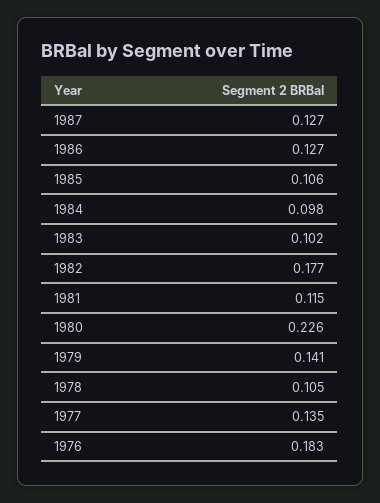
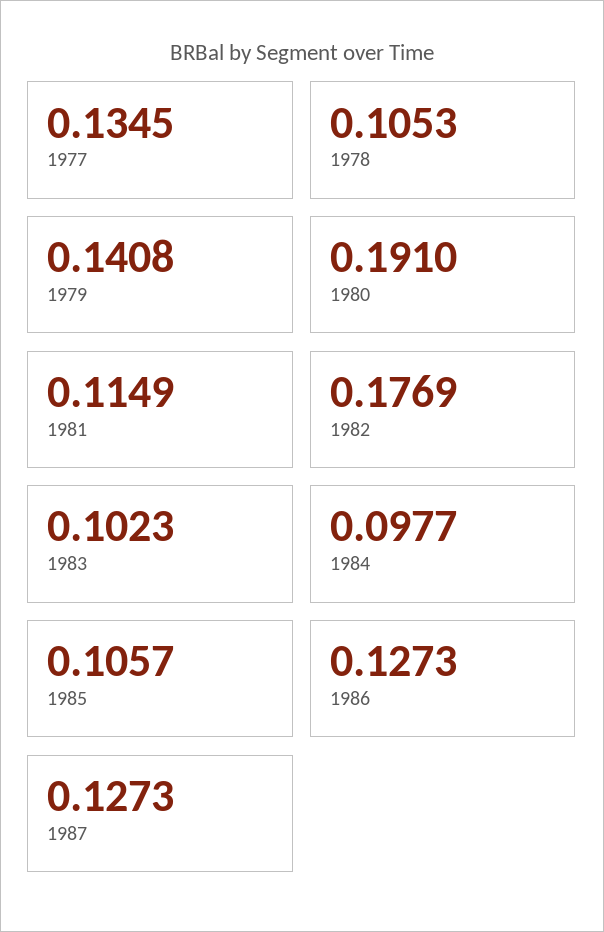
  {
    "1987": 0.1273,
    "1986": 0.1273,
    "1985": 0.1057,
    "1984": 0.0977,
    "1983": 0.1023,
    "1982": 0.1769,
    "1981": 0.1149,
-   "1980": 0.226,
+   "1980": 0.191,
    "1979": 0.1408,
    "1978": 0.1053,
-   "1977": 0.1345,
+   "1977": 0.1345
-   "1976": 0.183
  }

